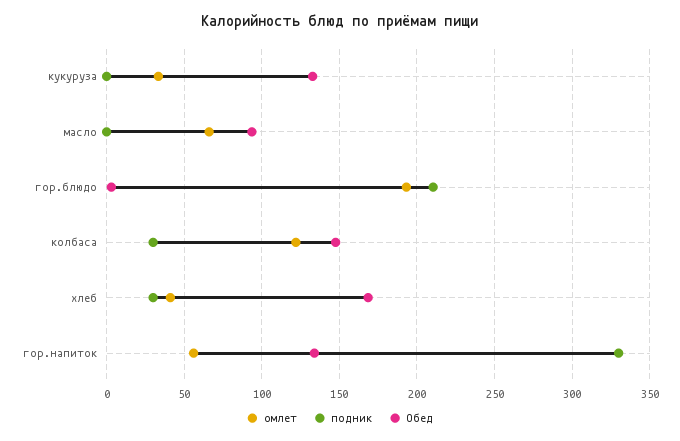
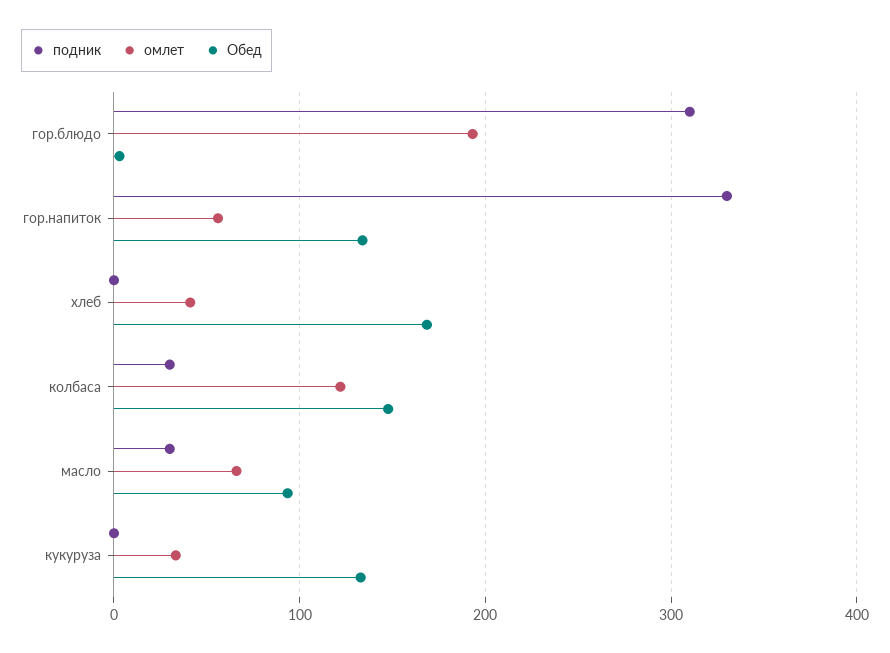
  {
    "омлет": {
      "кукуруза": 35,
      "масло": 65,
      "гор.блюдо": 195,
      "колбаса": 120,
      "хлеб": 40,
      "гор.напиток": 55
    },
    "подник": {
      "кукуруза": 0,
-     "масло": 0,
+     "масло": 30,
-     "гор.блюдо": 210,
+     "гор.блюдо": 310,
      "колбаса": 30,
-     "хлеб": 30,
+     "хлеб": 0,
      "гор.напиток": 330
    },
    "Обед": {
      "кукуруза": 135,
      "масло": 95,
      "гор.блюдо": 5,
      "колбаса": 150,
      "хлеб": 170,
      "гор.напиток": 135
    }
  }

